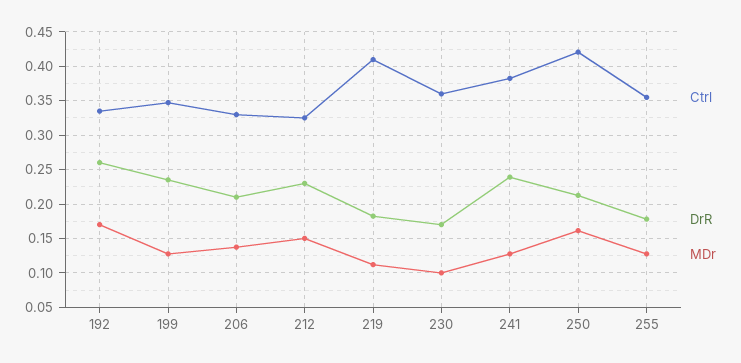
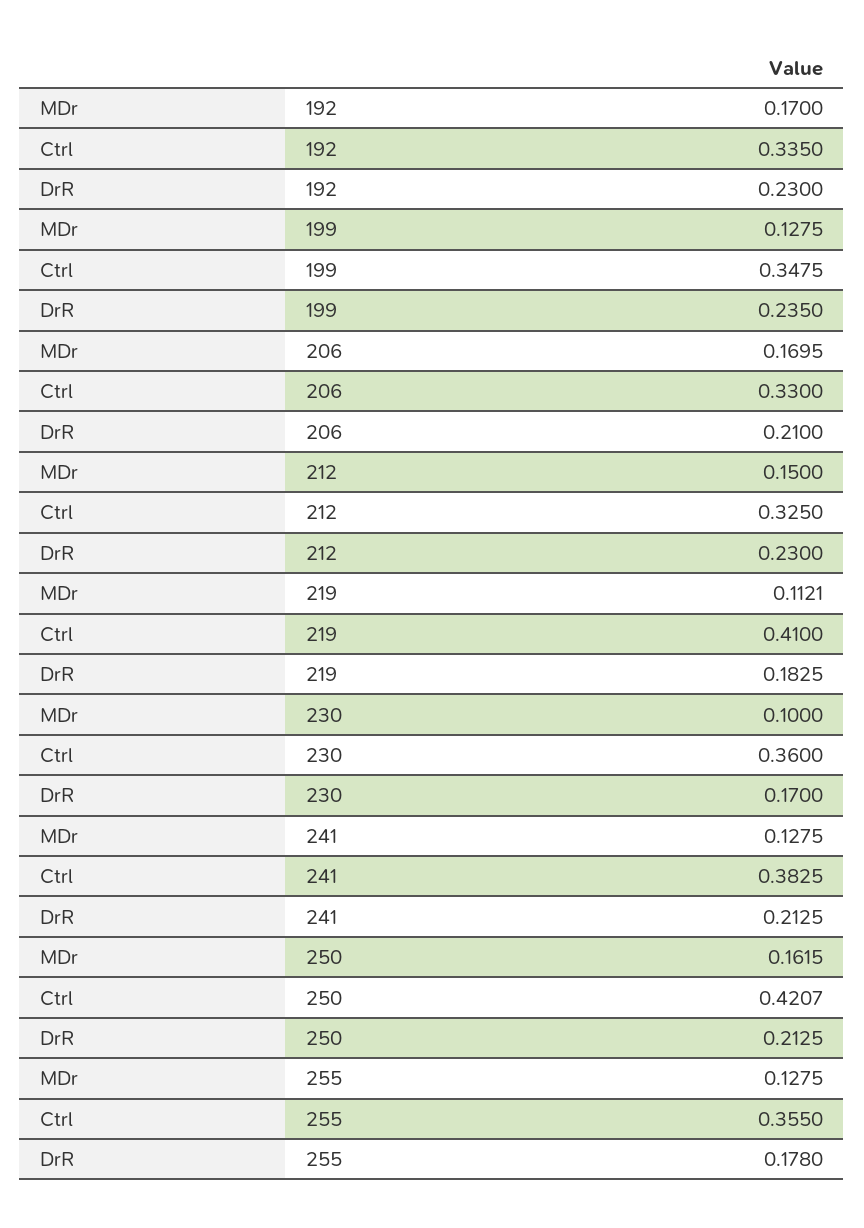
  {
    "Ctrl": {
      "192": 0.335,
      "199": 0.3475,
      "206": 0.33,
      "212": 0.325,
      "219": 0.41,
      "230": 0.36,
      "241": 0.3825,
      "250": 0.4207,
      "255": 0.355
    },
    "DrR": {
-     "192": 0.26,
+     "192": 0.23,
      "199": 0.235,
      "206": 0.21,
      "212": 0.23,
      "219": 0.1825,
      "230": 0.17,
-     "241": 0.24,
+     "241": 0.2125,
      "250": 0.2125,
      "255": 0.178
    },
    "MDr": {
      "192": 0.17,
      "199": 0.1275,
-     "206": 0.14,
+     "206": 0.1695,
      "212": 0.15,
      "219": 0.1121,
      "230": 0.1,
      "241": 0.1275,
      "250": 0.1615,
      "255": 0.1275
    }
  }

